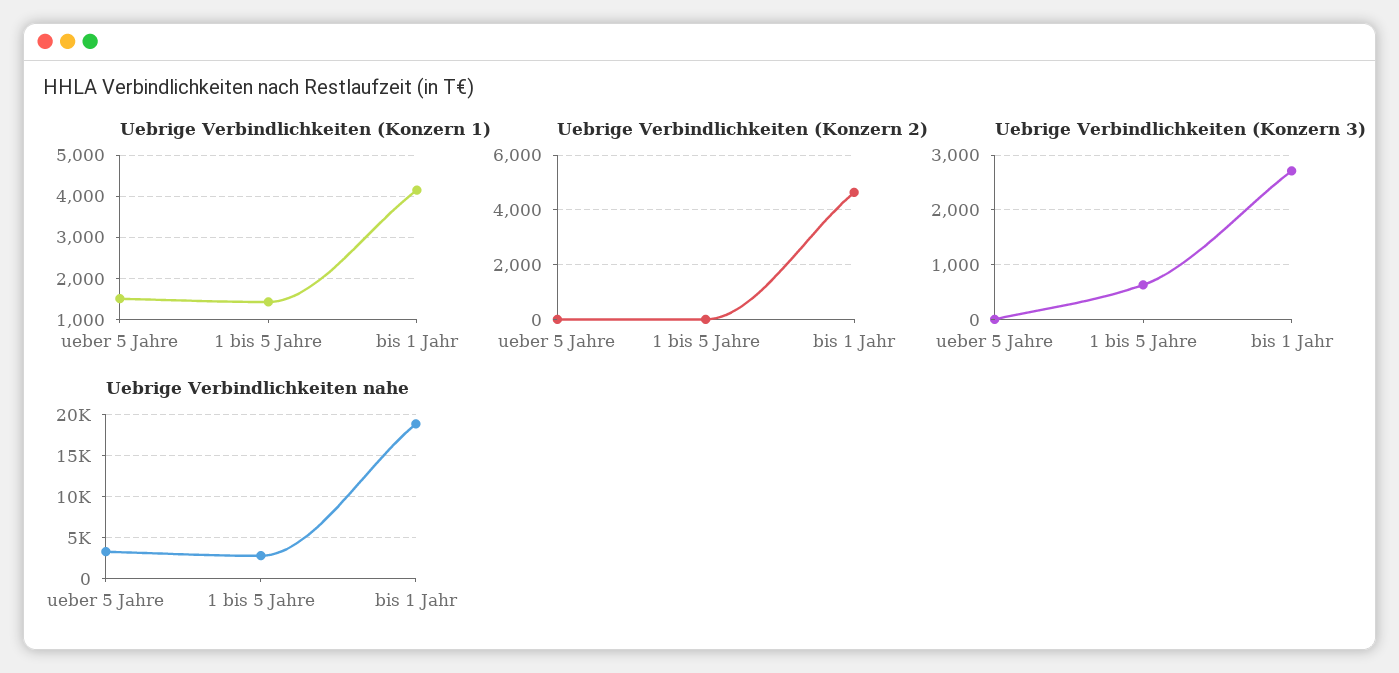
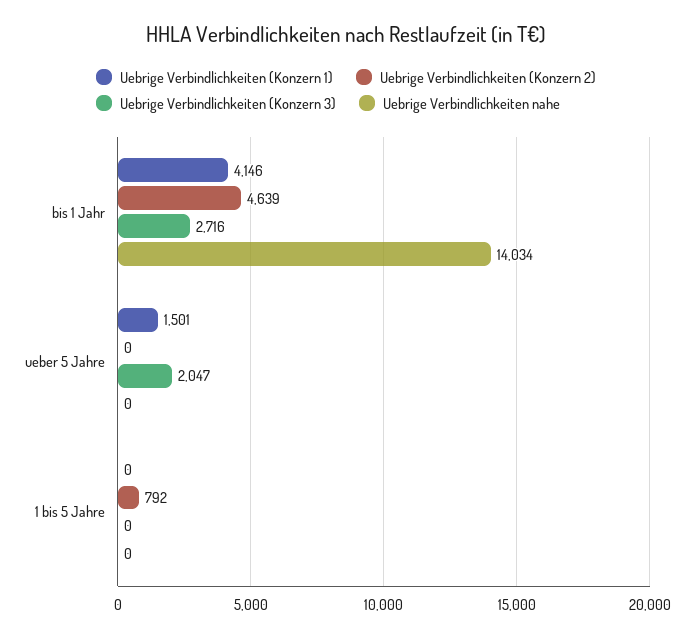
  {
    "Uebrige Verbindlichkeiten (Konzern 1)": {
      "ueber 5 Jahre": 1501,
-     "1 bis 5 Jahre": 1400,
+     "1 bis 5 Jahre": 0,
      "bis 1 Jahr": 4146
    },
    "Uebrige Verbindlichkeiten (Konzern 2)": {
      "ueber 5 Jahre": 0,
-     "1 bis 5 Jahre": 0,
+     "1 bis 5 Jahre": 792,
      "bis 1 Jahr": 4639
    },
    "Uebrige Verbindlichkeiten (Konzern 3)": {
-     "ueber 5 Jahre": 0,
+     "ueber 5 Jahre": 2047,
-     "1 bis 5 Jahre": 600,
+     "1 bis 5 Jahre": 0,
      "bis 1 Jahr": 2716
    },
    "Uebrige Verbindlichkeiten nahe": {
-     "ueber 5 Jahre": 3000,
+     "ueber 5 Jahre": 0,
-     "1 bis 5 Jahre": 3000,
+     "1 bis 5 Jahre": 0,
-     "bis 1 Jahr": 19000
+     "bis 1 Jahr": 14034
    }
  }

